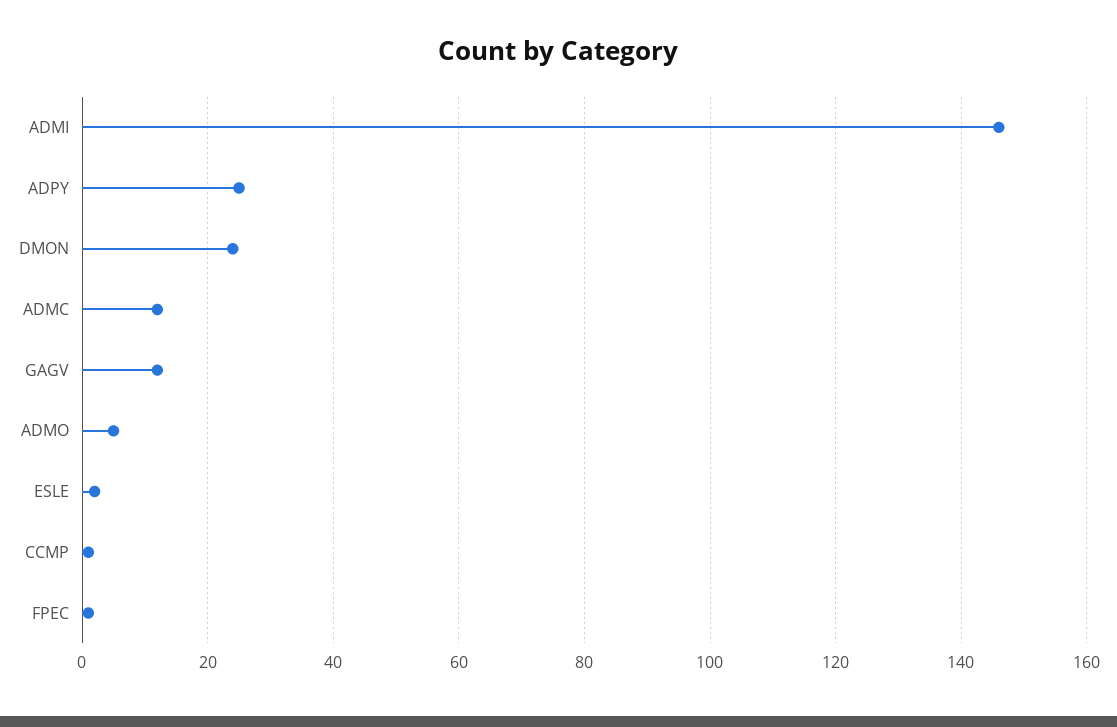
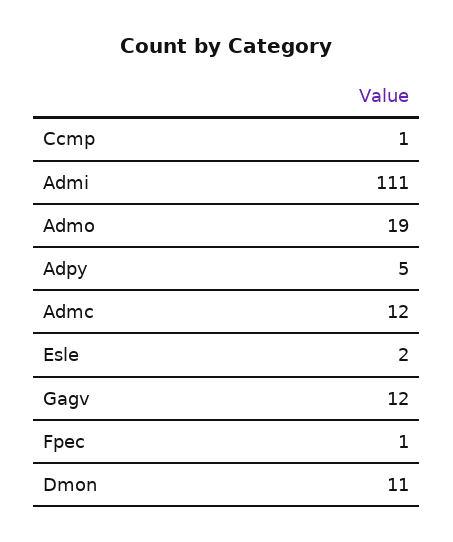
  {
-   "ADMI": 145,
+   "ADMI": 111,
-   "ADPY": 25,
+   "ADPY": 5,
-   "DMON": 25,
+   "DMON": 11,
    "ADMC": 12,
    "GAGV": 12,
-   "ADMO": 5,
+   "ADMO": 19,
    "ESLE": 2,
    "CCMP": 1,
    "FPEC": 1
  }

